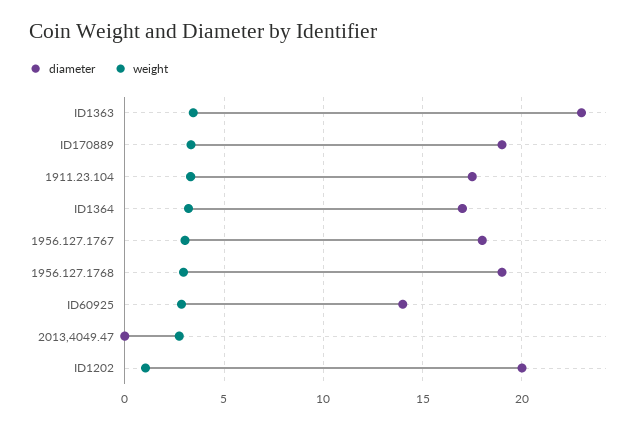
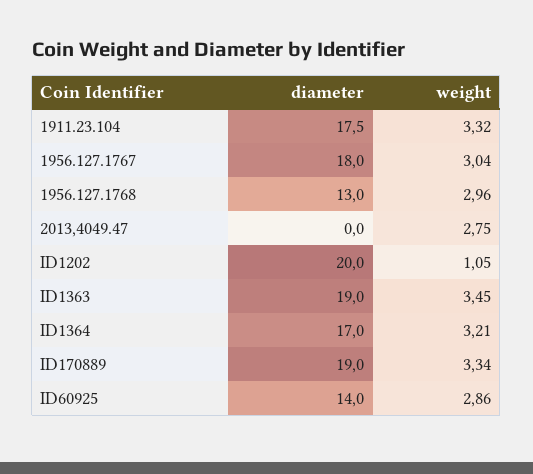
  {
    "diameter": {
-     "ID1363": 23,
+     "ID1363": 19,
      "ID170889": 19,
      "1911.23.104": 17.5,
      "ID1364": 17,
      "1956.127.1767": 18,
-     "1956.127.1768": 19,
+     "1956.127.1768": 13,
      "ID60925": 14,
      "2013,4049.47": 0,
      "ID1202": 20
    },
    "weight": {
      "ID1363": 3.45,
      "ID170889": 3.34,
      "1911.23.104": 3.32,
      "ID1364": 3.21,
      "1956.127.1767": 3.04,
      "1956.127.1768": 2.96,
      "ID60925": 2.86,
      "2013,4049.47": 2.75,
      "ID1202": 1.05
    }
  }

